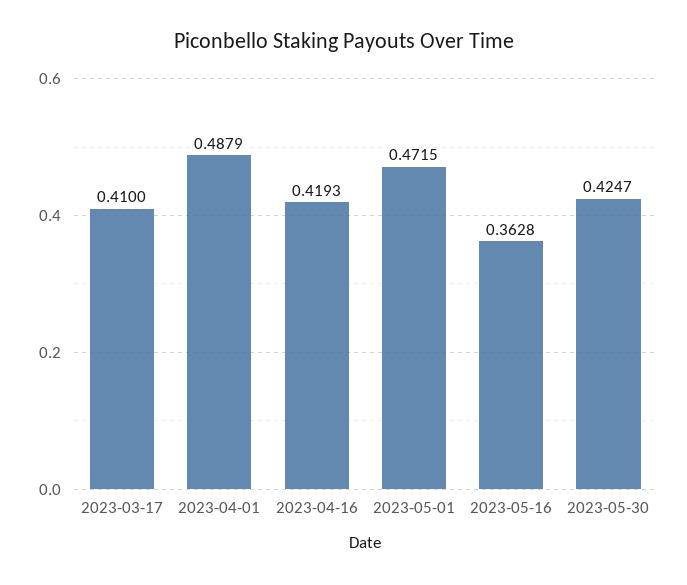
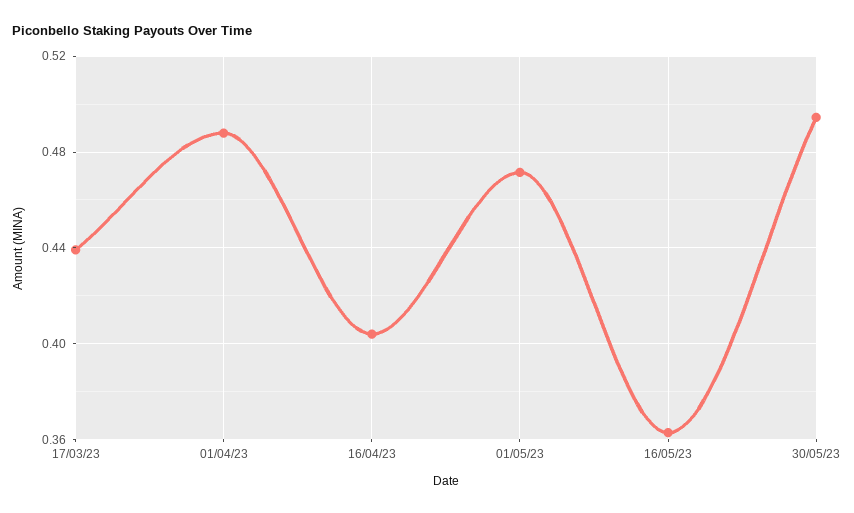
  {
-   "2023-03-17": 0.41,
+   "2023-03-17": 0.44,
    "2023-04-01": 0.4879,
-   "2023-04-16": 0.4193,
+   "2023-04-16": 0.405,
    "2023-05-01": 0.4715,
    "2023-05-16": 0.3628,
-   "2023-05-30": 0.4247
+   "2023-05-30": 0.495
  }

